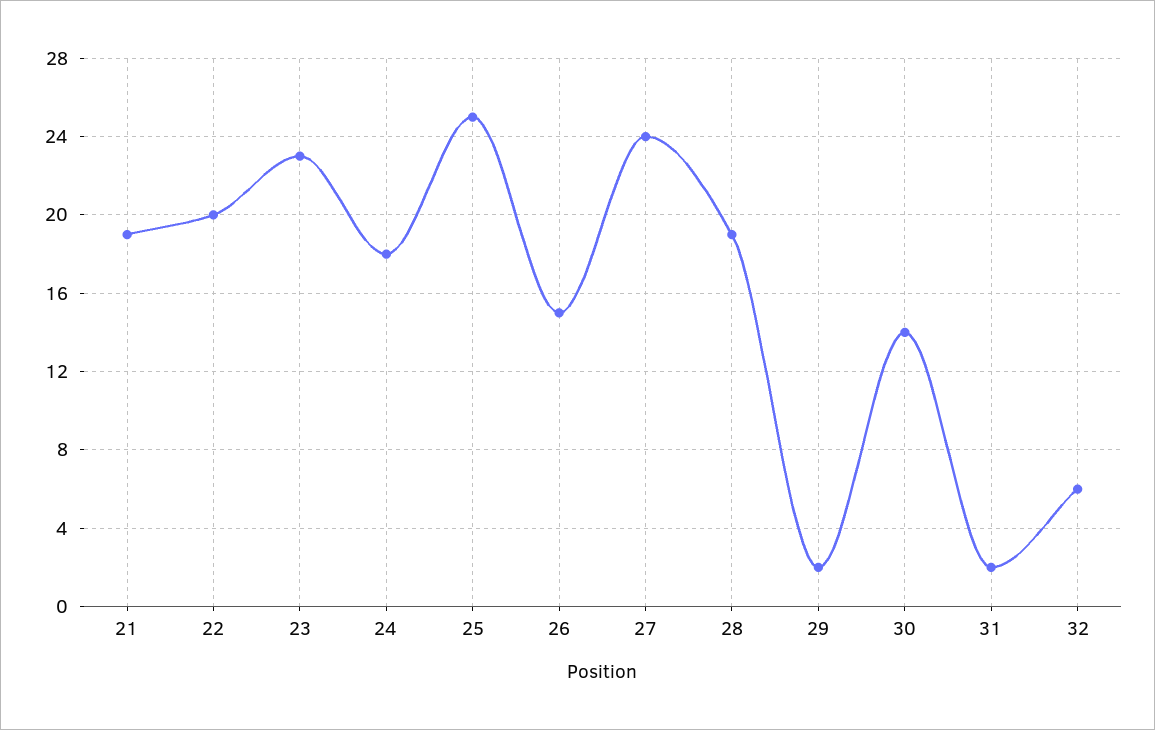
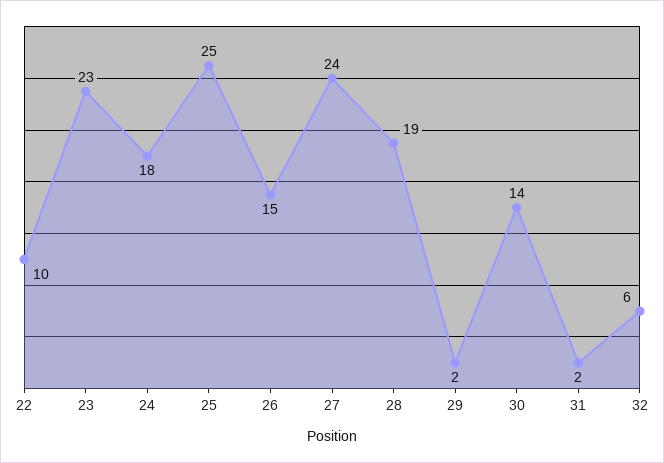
  {
-   "21": 19,
-   "22": 20,
+   "22": 10,
    "23": 23,
    "24": 18,
    "25": 25,
    "26": 15,
    "27": 24,
    "28": 19,
    "29": 2,
    "30": 14,
    "31": 2,
    "32": 6
  }

